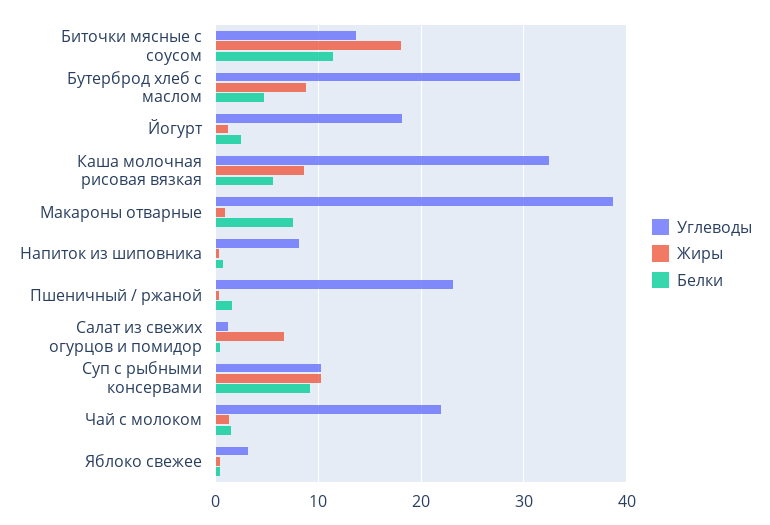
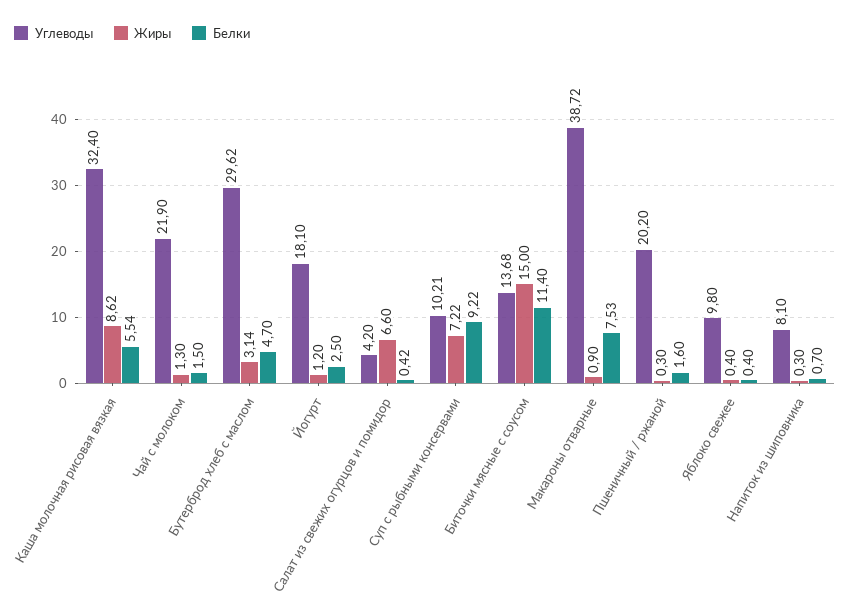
  {
    "Углеводы": {
      "Биточки мясные с соусом": 13.68,
      "Бутерброд хлеб с маслом": 29.62,
      "Йогурт": 18.1,
      "Каша молочная рисовая вязкая": 32.4,
      "Макароны отварные": 38.72,
      "Напиток из шиповника": 8.1,
-     "Пшеничный / ржаной": 23,
+     "Пшеничный / ржаной": 20.2,
-     "Салат из свежих огурцов и помидор": 1,
+     "Салат из свежих огурцов и помидор": 4.2,
      "Суп с рыбными консервами": 10.21,
      "Чай с молоком": 21.9,
-     "Яблоко свежее": 3
+     "Яблоко свежее": 9.8
    },
    "Жиры": {
-     "Биточки мясные с соусом": 18,
+     "Биточки мясные с соусом": 15,
-     "Бутерброд хлеб с маслом": 9,
+     "Бутерброд хлеб с маслом": 3.14,
      "Йогурт": 1.2,
      "Каша молочная рисовая вязкая": 8.62,
      "Макароны отварные": 0.9,
      "Напиток из шиповника": 0.3,
      "Пшеничный / ржаной": 0.3,
      "Салат из свежих огурцов и помидор": 6.6,
-     "Суп с рыбными консервами": 10,
+     "Суп с рыбными консервами": 7.22,
      "Чай с молоком": 1.3,
      "Яблоко свежее": 0.4
    },
    "Белки": {
      "Биточки мясные с соусом": 11.4,
      "Бутерброд хлеб с маслом": 4.7,
      "Йогурт": 2.5,
      "Каша молочная рисовая вязкая": 5.54,
      "Макароны отварные": 7.53,
      "Напиток из шиповника": 0.7,
      "Пшеничный / ржаной": 1.6,
      "Салат из свежих огурцов и помидор": 0.42,
      "Суп с рыбными консервами": 9.22,
      "Чай с молоком": 1.5,
      "Яблоко свежее": 0.4
    }
  }

